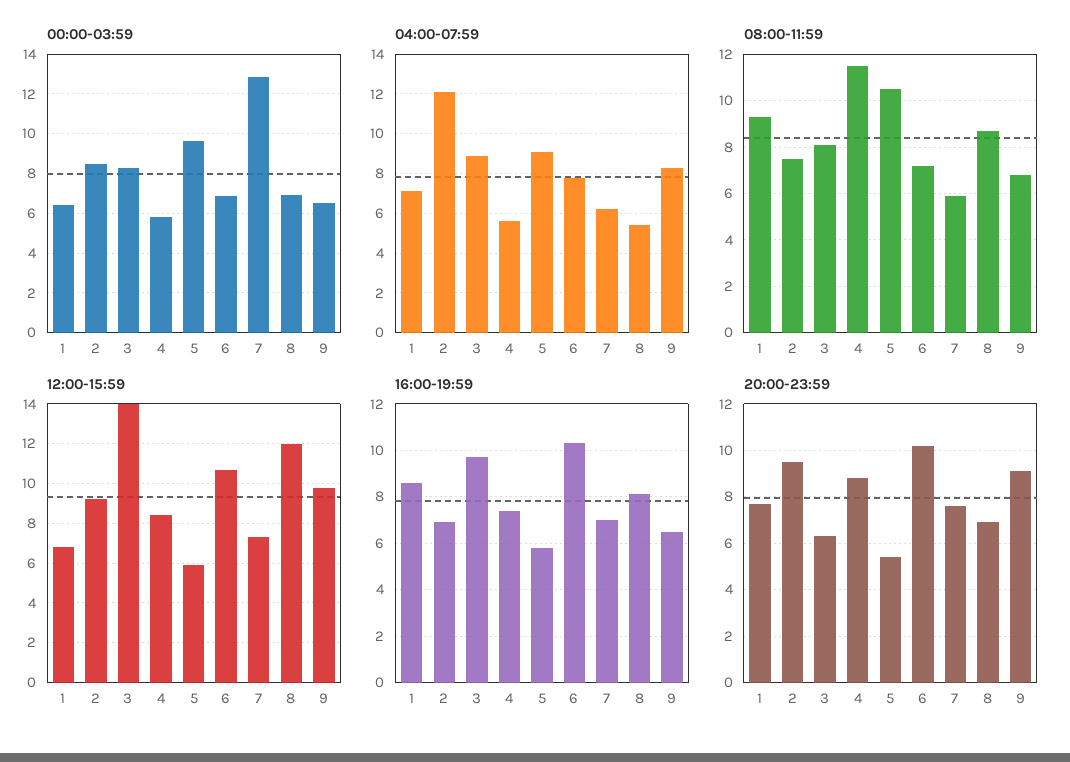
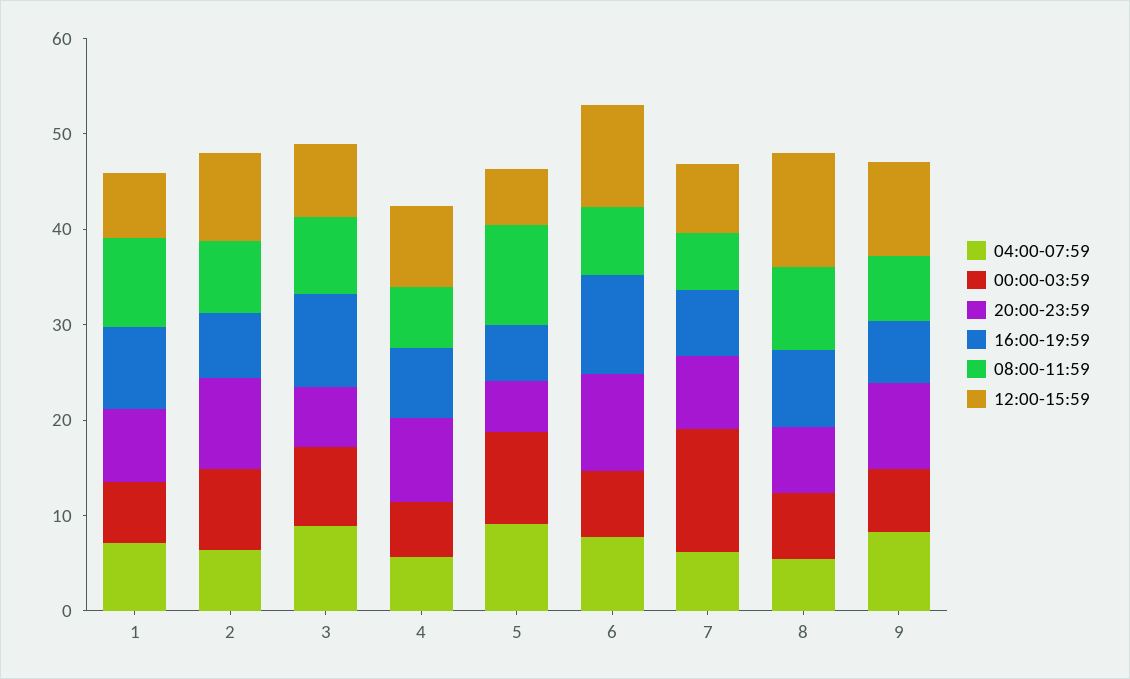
  {
    "00:00-03:59": {
      "1": 6.5,
      "2": 8.5,
      "3": 8.5,
      "4": 6,
      "5": 9.5,
      "6": 7,
      "7": 13,
      "8": 7,
      "9": 6.5
    },
    "04:00-07:59": {
      "1": 7,
-     "2": 12,
+     "2": 6,
      "3": 9,
      "4": 5.5,
      "5": 9,
      "6": 8,
      "7": 6,
      "8": 5.5,
      "9": 8.5
    },
    "08:00-11:59": {
      "1": 9.5,
      "2": 7.5,
      "3": 8,
-     "4": 11.5,
+     "4": 6,
      "5": 10.5,
      "6": 7,
      "7": 6,
      "8": 8.5,
      "9": 7
    },
    "12:00-15:59": {
      "1": 7,
      "2": 9,
-     "3": 14,
+     "3": 8,
      "4": 8.5,
      "5": 6,
      "6": 10.5,
      "7": 7.5,
      "8": 12,
      "9": 10
    },
    "16:00-19:59": {
      "1": 8.5,
      "2": 7,
      "3": 9.5,
      "4": 7.5,
      "5": 6,
      "6": 10.5,
      "7": 7,
      "8": 8,
      "9": 6.5
    },
    "20:00-23:59": {
      "1": 7.5,
      "2": 9.5,
      "3": 6.5,
      "4": 9,
      "5": 5.5,
      "6": 10,
      "7": 7.5,
      "8": 7,
      "9": 9
    }
  }

